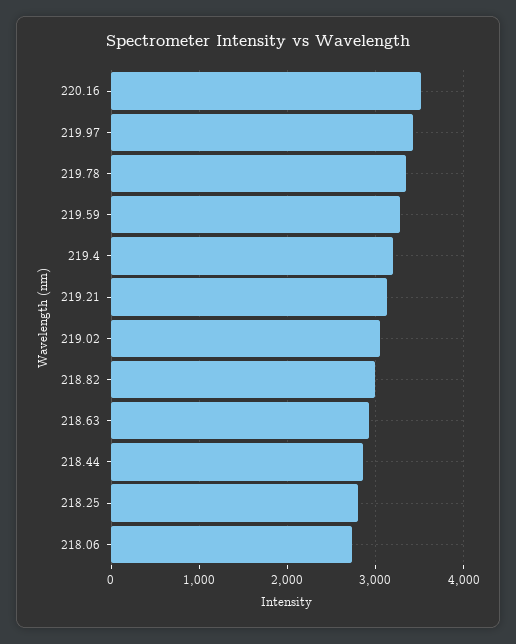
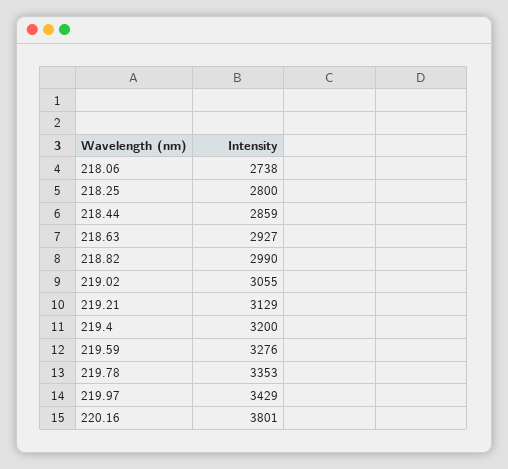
  {
-   "220.16": 3500,
+   "220.16": 3801,
    "219.97": 3429,
    "219.78": 3353,
    "219.59": 3276,
    "219.4": 3200,
    "219.21": 3129,
    "219.02": 3055,
    "218.82": 2990,
    "218.63": 2927,
    "218.44": 2859,
    "218.25": 2800,
    "218.06": 2738
  }

